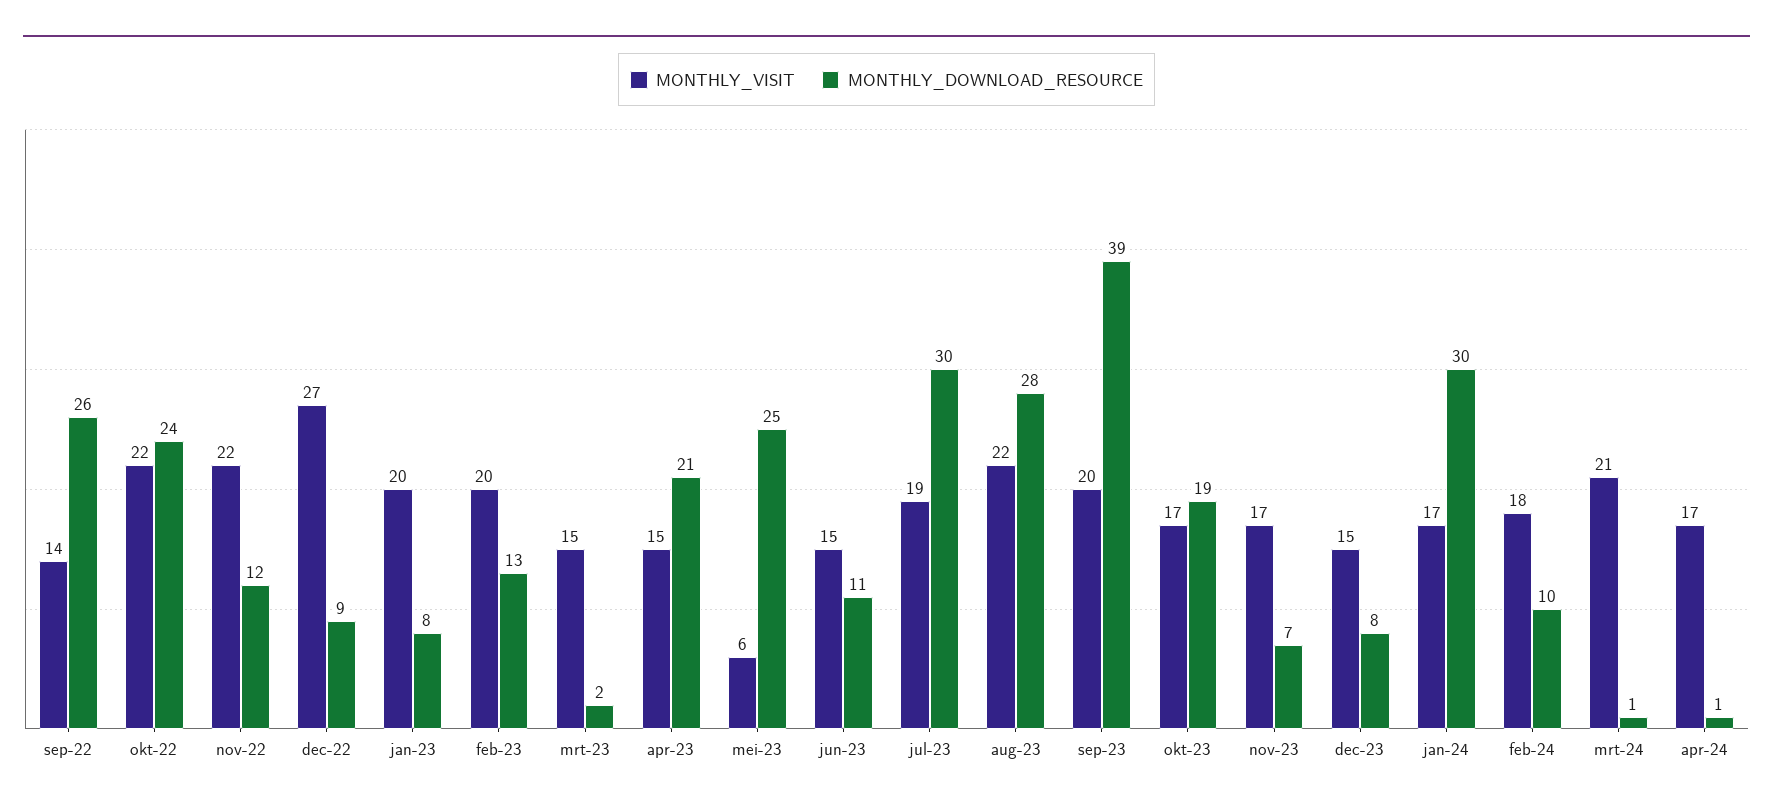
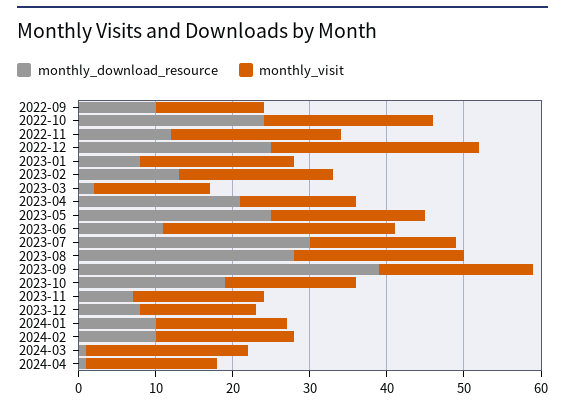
  {
    "MONTHLY_VISIT": {
      "sep-22": 14,
      "okt-22": 22,
      "nov-22": 22,
      "dec-22": 27,
      "jan-23": 20,
      "feb-23": 20,
      "mrt-23": 15,
      "apr-23": 15,
-     "mei-23": 6,
+     "mei-23": 20,
-     "jun-23": 15,
+     "jun-23": 30,
      "jul-23": 19,
      "aug-23": 22,
      "sep-23": 20,
      "okt-23": 17,
      "nov-23": 17,
      "dec-23": 15,
      "jan-24": 17,
      "feb-24": 18,
      "mrt-24": 21,
      "apr-24": 17
    },
    "MONTHLY_DOWNLOAD_RESOURCE": {
-     "sep-22": 26,
+     "sep-22": 10,
      "okt-22": 24,
      "nov-22": 12,
-     "dec-22": 9,
+     "dec-22": 25,
      "jan-23": 8,
      "feb-23": 13,
      "mrt-23": 2,
      "apr-23": 21,
      "mei-23": 25,
      "jun-23": 11,
      "jul-23": 30,
      "aug-23": 28,
      "sep-23": 39,
      "okt-23": 19,
      "nov-23": 7,
      "dec-23": 8,
-     "jan-24": 30,
+     "jan-24": 10,
      "feb-24": 10,
      "mrt-24": 1,
      "apr-24": 1
    }
  }

